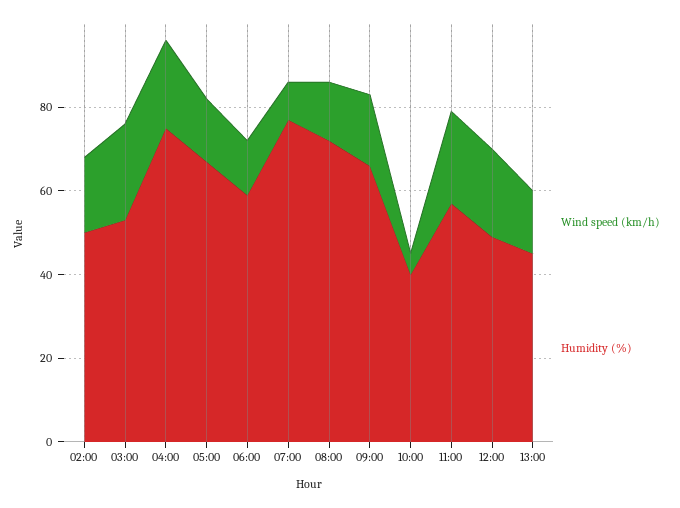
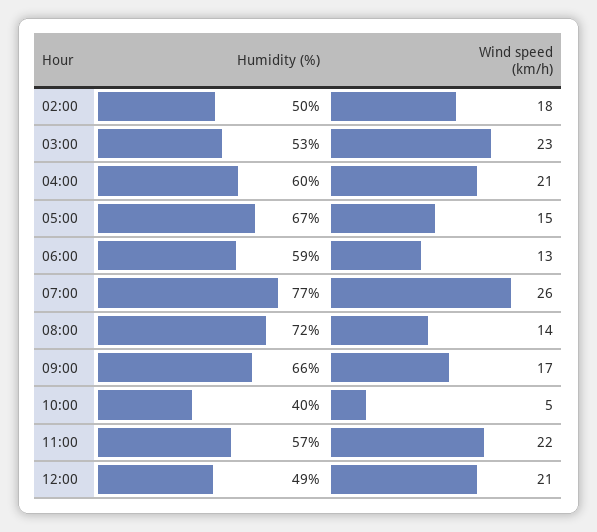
  {
    "Wind speed (km/h)": {
      "02:00": 18,
      "03:00": 23,
      "04:00": 21,
      "05:00": 15,
      "06:00": 13,
-     "07:00": 10,
+     "07:00": 26,
      "08:00": 14,
      "09:00": 17,
      "10:00": 5,
      "11:00": 22,
-     "12:00": 21,
+     "12:00": 21
-     "13:00": 15
    },
    "Humidity (%)": {
      "02:00": 50,
      "03:00": 53,
-     "04:00": 75,
+     "04:00": 60,
      "05:00": 67,
      "06:00": 59,
      "07:00": 77,
      "08:00": 72,
      "09:00": 66,
      "10:00": 40,
      "11:00": 57,
-     "12:00": 49,
+     "12:00": 49
-     "13:00": 45
    }
  }

